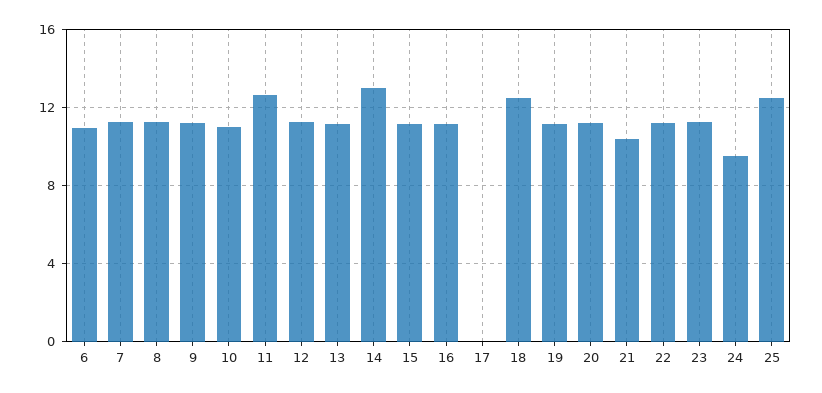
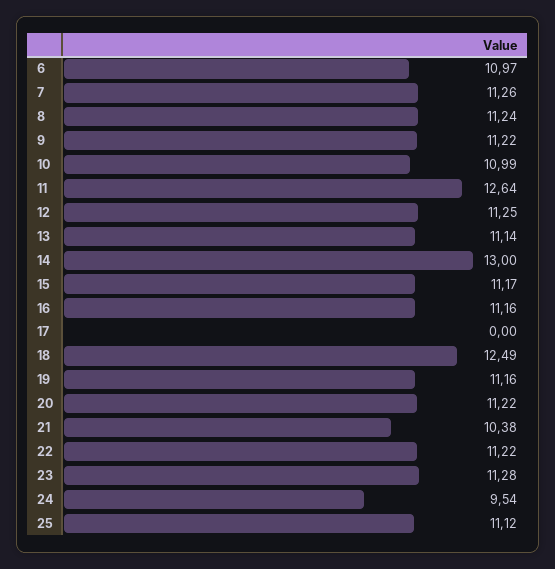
  {
    "6": 10.97,
    "7": 11.26,
    "8": 11.24,
    "9": 11.22,
    "10": 10.99,
    "11": 12.64,
    "12": 11.25,
    "13": 11.14,
    "14": 13,
    "15": 11.17,
    "16": 11.16,
    "17": 0,
    "18": 12.49,
    "19": 11.16,
    "20": 11.22,
    "21": 10.38,
    "22": 11.22,
    "23": 11.28,
    "24": 9.54,
-   "25": 12.5
+   "25": 11.12
  }

